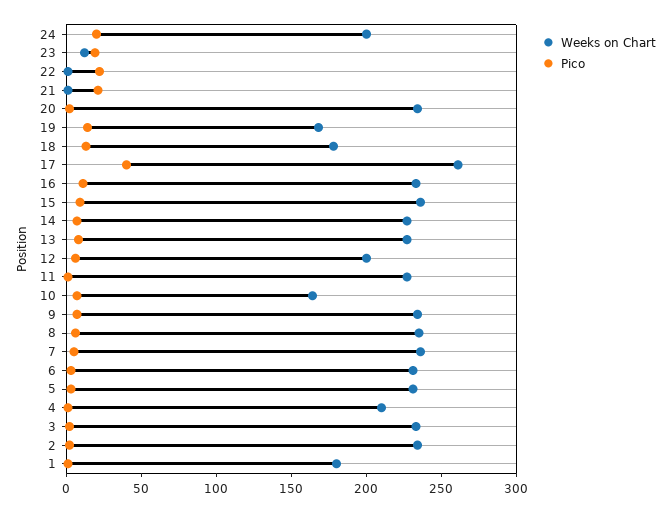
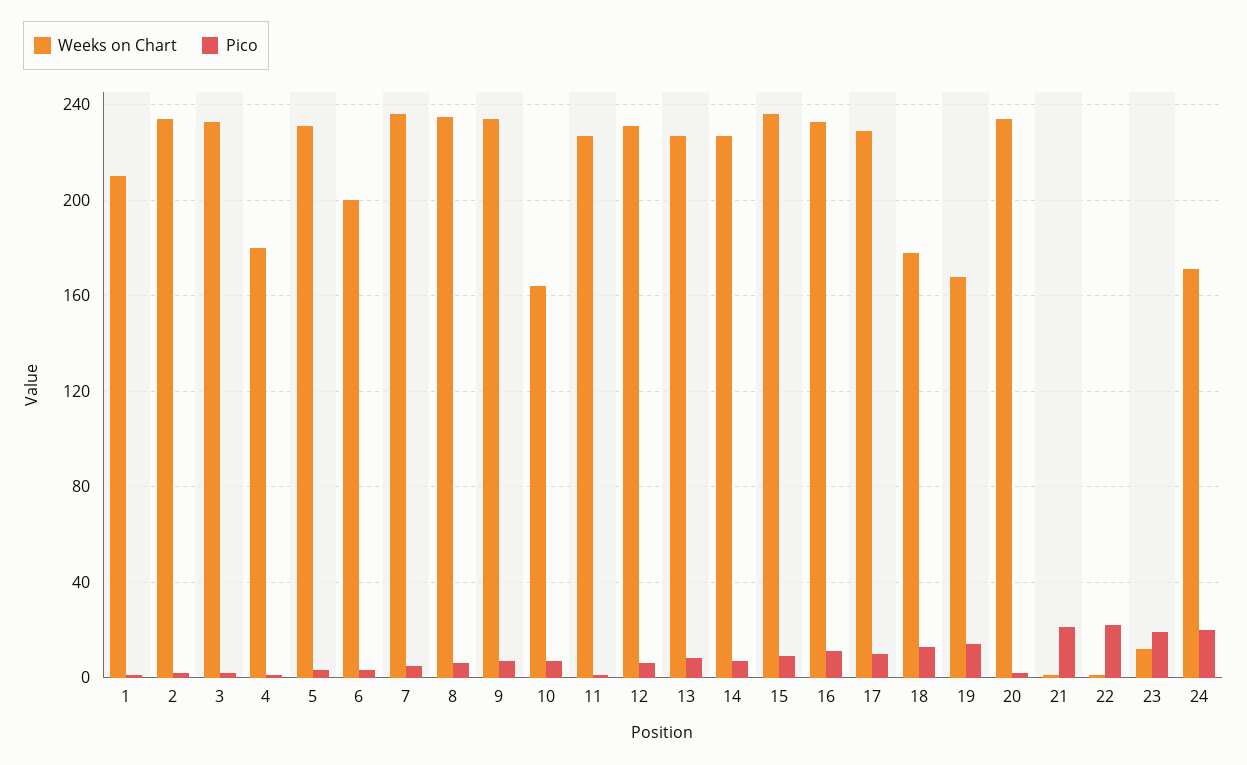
  {
    "Weeks on Chart": {
-     "24": 200,
+     "24": 170,
      "23": 10,
      "22": 0,
      "21": 0,
      "20": 235,
      "19": 170,
      "18": 180,
-     "17": 260,
+     "17": 230,
      "16": 235,
      "15": 235,
      "14": 225,
      "13": 225,
-     "12": 200,
+     "12": 230,
      "11": 225,
      "10": 165,
      "9": 235,
      "8": 235,
      "7": 235,
-     "6": 230,
+     "6": 200,
      "5": 230,
-     "4": 210,
+     "4": 180,
      "3": 235,
      "2": 235,
-     "1": 180
+     "1": 210
    },
    "Pico": {
      "24": 20,
      "23": 20,
      "22": 20,
      "21": 20,
      "20": 0,
      "19": 15,
      "18": 15,
-     "17": 40,
+     "17": 10,
      "16": 10,
      "15": 10,
      "14": 5,
      "13": 10,
      "12": 5,
      "11": 0,
      "10": 5,
      "9": 5,
      "8": 5,
      "7": 5,
      "6": 5,
      "5": 5,
      "4": 0,
      "3": 0,
      "2": 0,
      "1": 0
    }
  }

